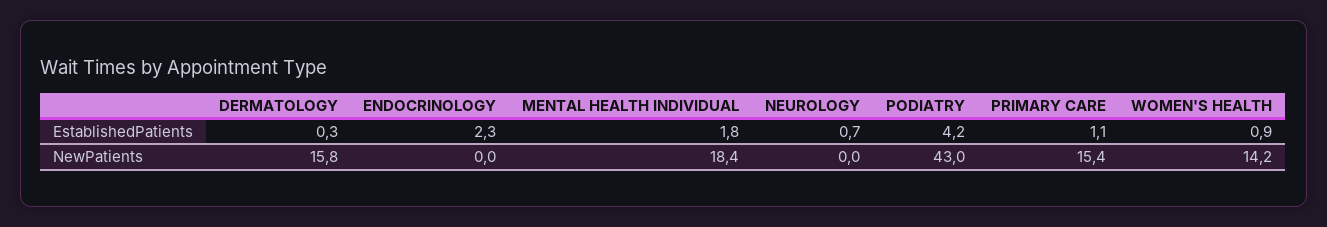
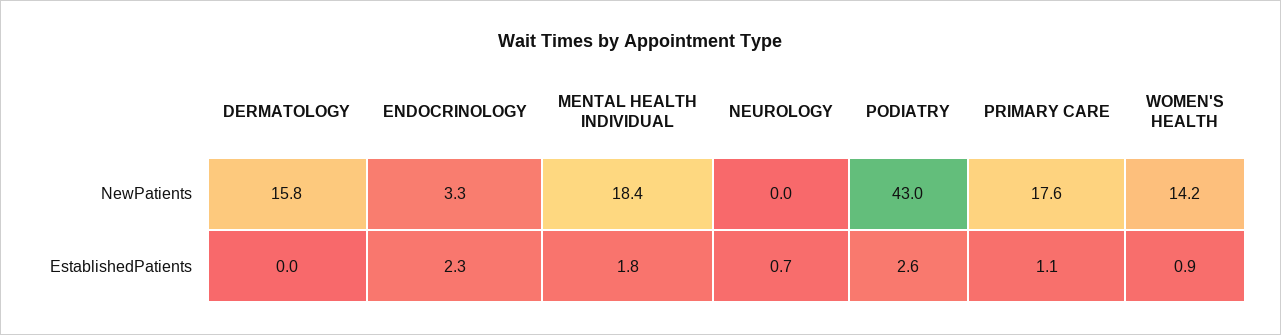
  {
    "DERMATOLOGY": {
-     "EstablishedPatients": 0.3,
+     "EstablishedPatients": 0,
      "NewPatients": 15.8
    },
    "ENDOCRINOLOGY": {
      "EstablishedPatients": 2.3,
-     "NewPatients": 0
+     "NewPatients": 3.3
    },
    "MENTAL HEALTH INDIVIDUAL": {
      "EstablishedPatients": 1.8,
      "NewPatients": 18.4
    },
    "NEUROLOGY": {
      "EstablishedPatients": 0.7,
      "NewPatients": 0
    },
    "PODIATRY": {
-     "EstablishedPatients": 4.2,
+     "EstablishedPatients": 2.6,
      "NewPatients": 43
    },
    "PRIMARY CARE": {
      "EstablishedPatients": 1.1,
-     "NewPatients": 15.4
+     "NewPatients": 17.6
    },
    "WOMEN'S HEALTH": {
      "EstablishedPatients": 0.9,
      "NewPatients": 14.2
    }
  }

